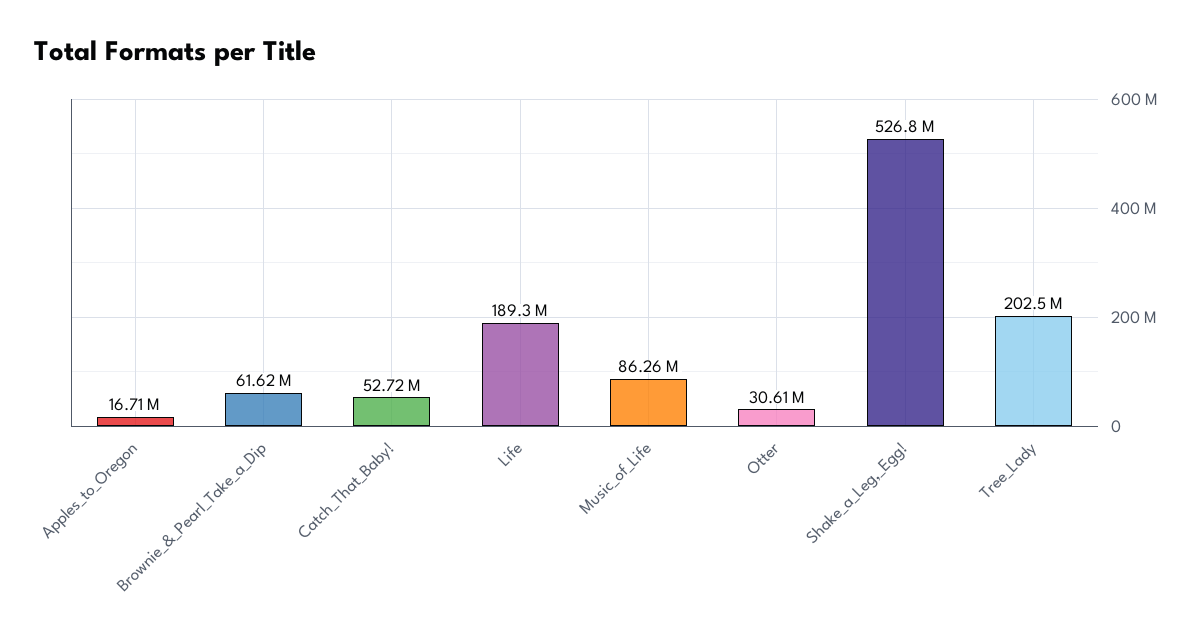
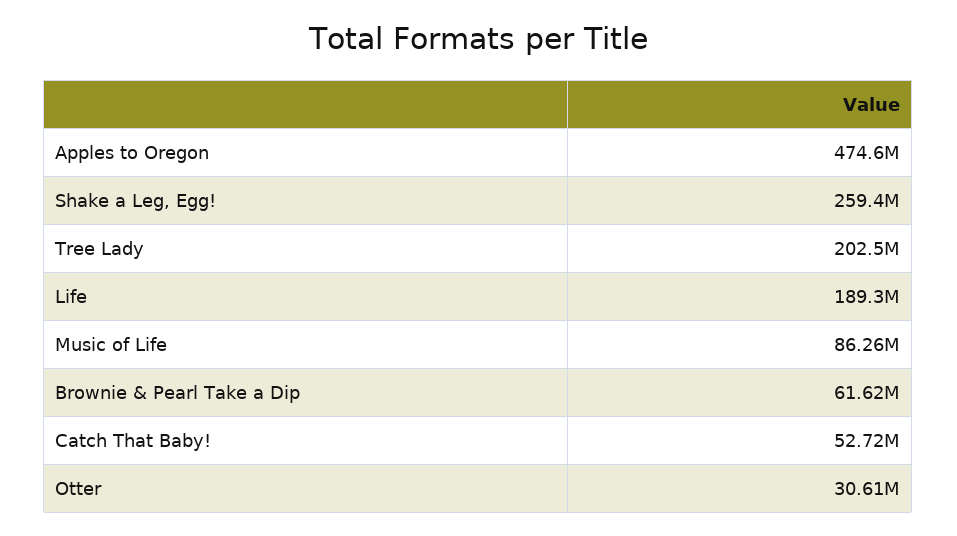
  {
-   "Apples_to_Oregon": 16710000,
+   "Apples_to_Oregon": 474600000,
    "Brownie_&_Pearl_Take_a_Dip": 61620000,
    "Catch_That_Baby!": 52720000,
    "Life": 189300000,
    "Music_of_Life": 86260000,
    "Otter": 30610000,
-   "Shake_a_Leg,_Egg!": 526800000,
+   "Shake_a_Leg,_Egg!": 259400000,
    "Tree_Lady": 202500000
  }

